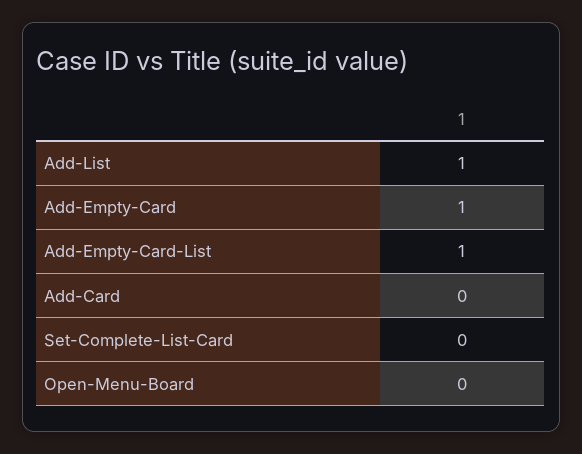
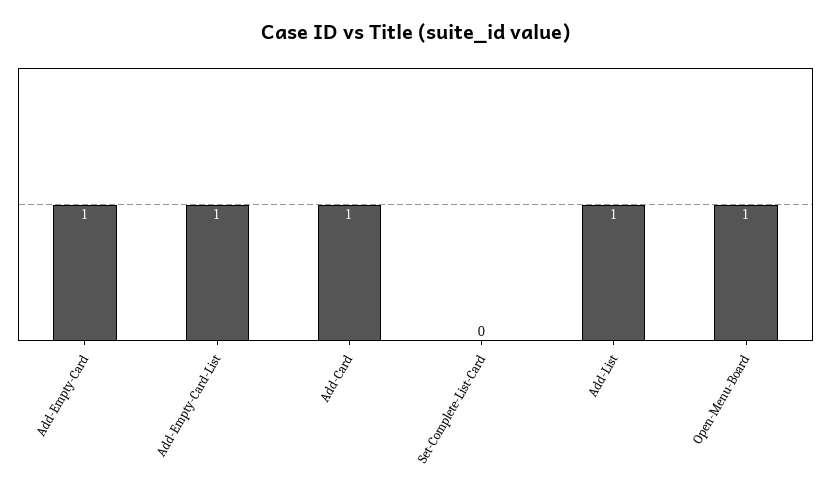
  {
    "Add-List": 1,
    "Add-Empty-Card": 1,
    "Add-Empty-Card-List": 1,
-   "Add-Card": 0,
+   "Add-Card": 1,
    "Set-Complete-List-Card": 0,
-   "Open-Menu-Board": 0
+   "Open-Menu-Board": 1
  }

